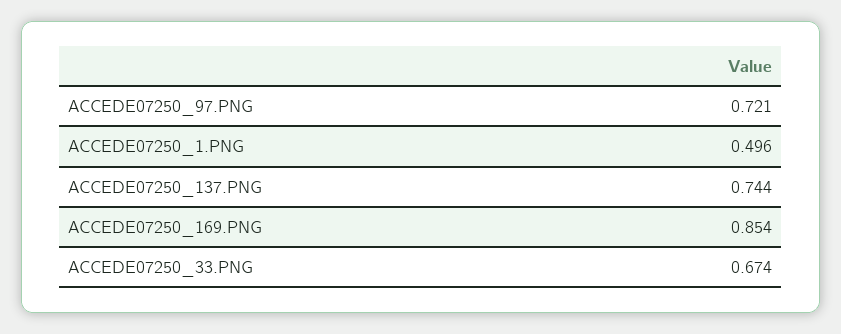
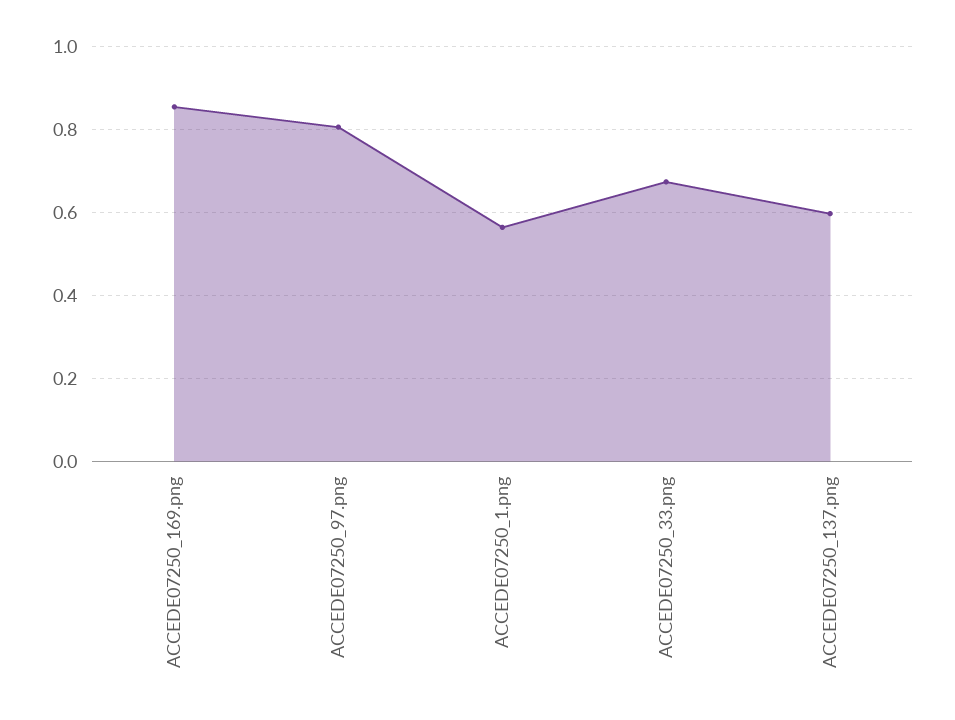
  {
-   "ACCEDE07250_97.PNG": 0.721,
+   "ACCEDE07250_97.PNG": 0.8,
-   "ACCEDE07250_1.PNG": 0.496,
+   "ACCEDE07250_1.PNG": 0.56,
-   "ACCEDE07250_137.PNG": 0.744,
+   "ACCEDE07250_137.PNG": 0.6,
    "ACCEDE07250_169.PNG": 0.854,
    "ACCEDE07250_33.PNG": 0.674
  }

